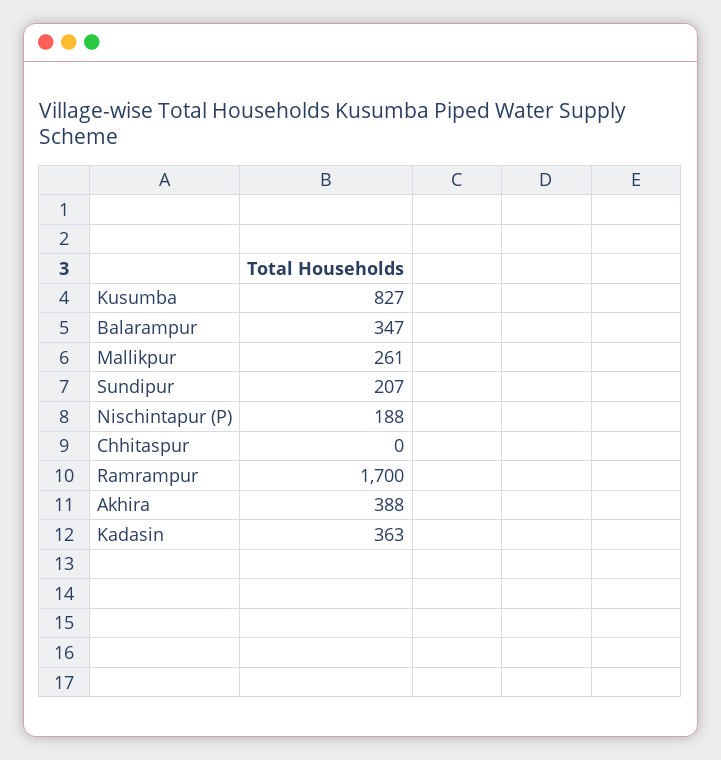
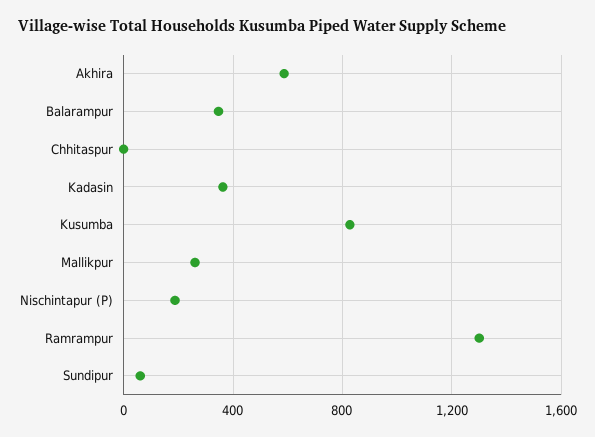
  {
    "Kusumba": 827,
    "Balarampur": 347,
    "Mallikpur": 261,
-   "Sundipur": 207,
+   "Sundipur": 50,
    "Nischintapur (P)": 188,
    "Chhitaspur": 0,
-   "Ramrampur": 1700,
+   "Ramrampur": 1300,
-   "Akhira": 388,
+   "Akhira": 600,
    "Kadasin": 363
  }

